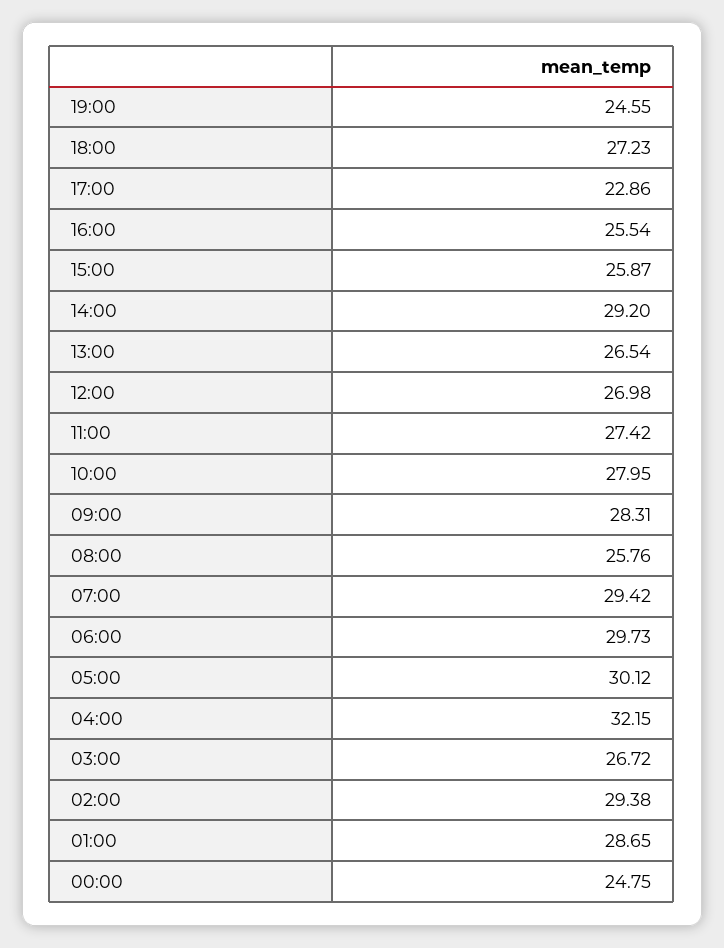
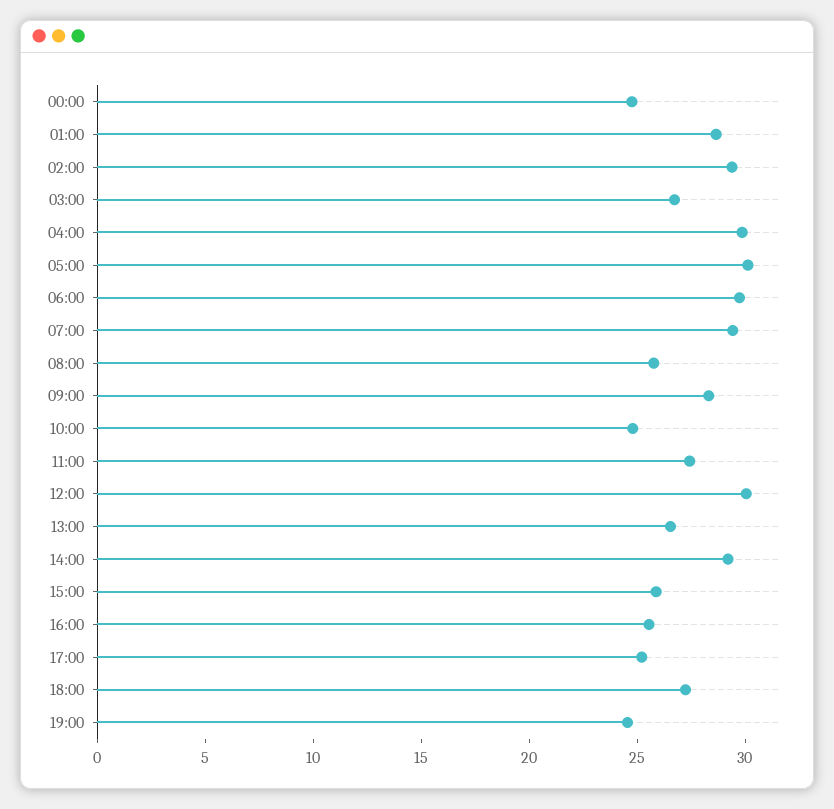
  {
    "19:00": 24.55,
    "18:00": 27.23,
-   "17:00": 22.86,
+   "17:00": 25,
    "16:00": 25.54,
    "15:00": 25.87,
    "14:00": 29.2,
    "13:00": 26.54,
-   "12:00": 26.98,
+   "12:00": 30,
    "11:00": 27.42,
-   "10:00": 27.95,
+   "10:00": 25,
    "09:00": 28.31,
    "08:00": 25.76,
    "07:00": 29.42,
    "06:00": 29.73,
    "05:00": 30.12,
-   "04:00": 32.15,
+   "04:00": 30,
    "03:00": 26.72,
    "02:00": 29.38,
    "01:00": 28.65,
    "00:00": 24.75
  }

